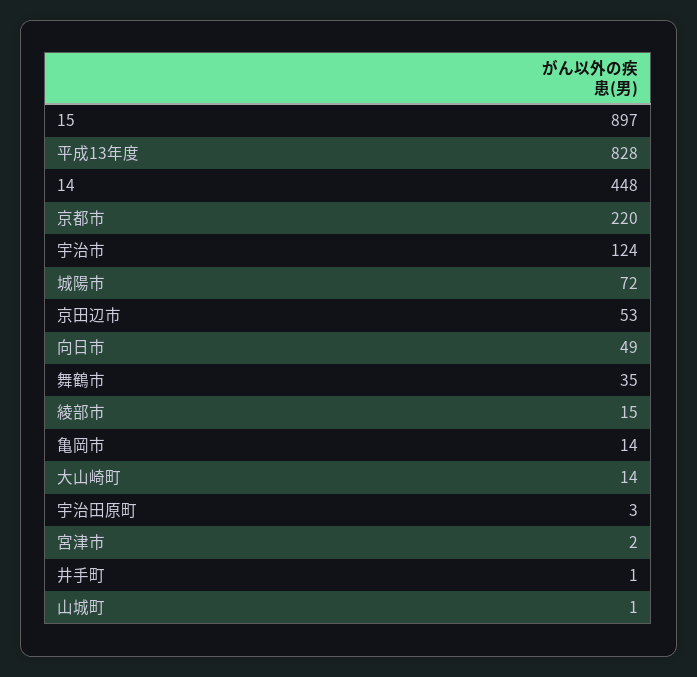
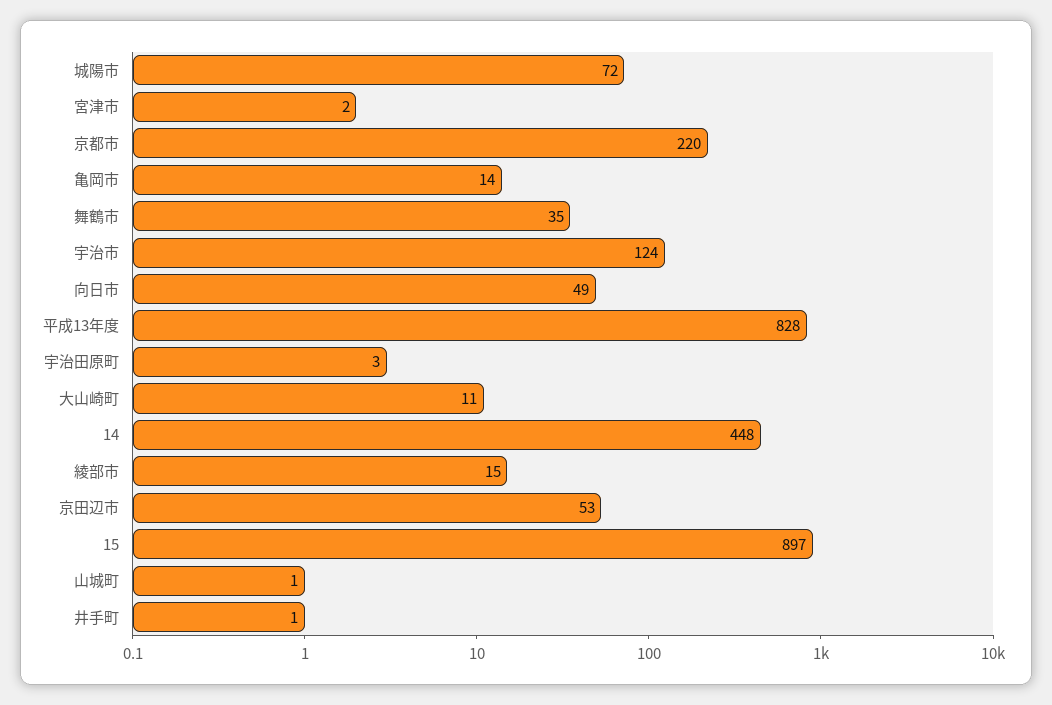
  {
    "15": 897,
    "平成13年度": 828,
    "14": 448,
    "京都市": 220,
    "宇治市": 124,
    "城陽市": 72,
    "京田辺市": 53,
    "向日市": 49,
    "舞鶴市": 35,
    "綾部市": 15,
    "亀岡市": 14,
-   "大山崎町": 14,
+   "大山崎町": 11,
    "宇治田原町": 3,
    "宮津市": 2,
    "井手町": 1,
    "山城町": 1
  }

